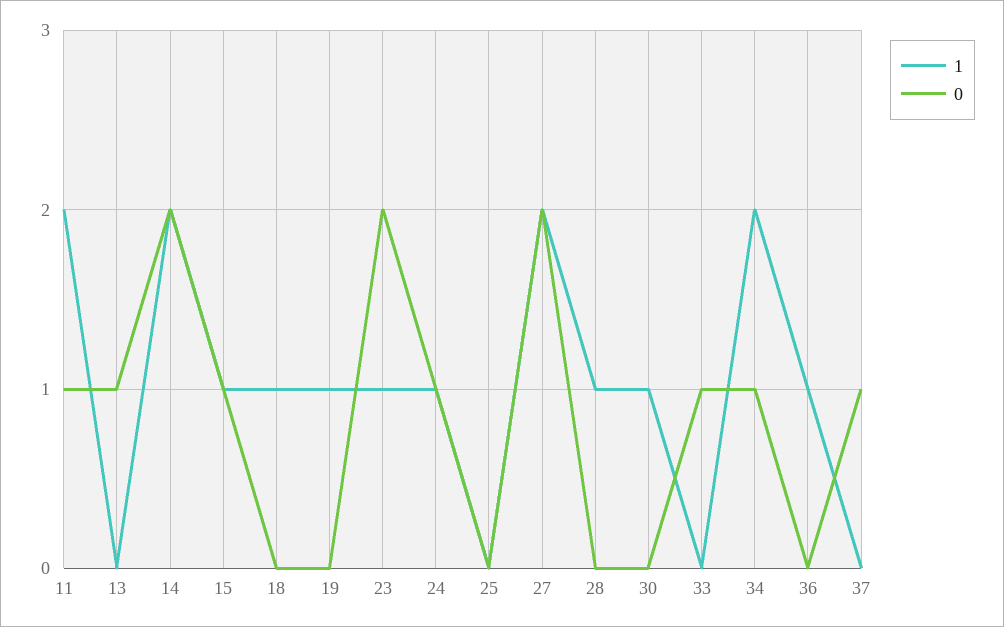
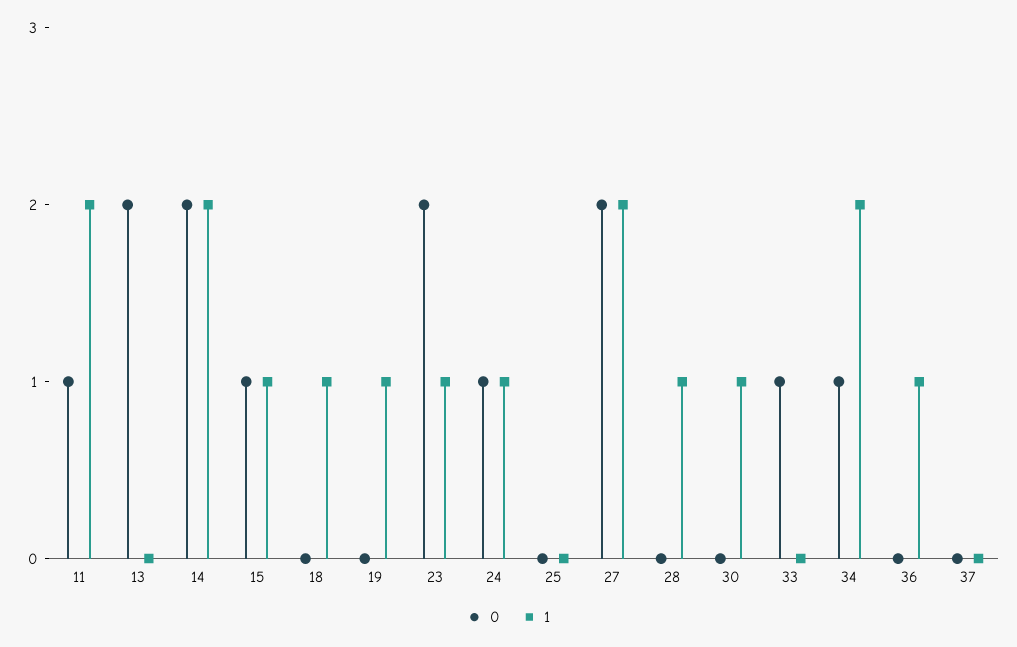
  {
    "1": {
      "11": 2,
      "13": 0,
      "14": 2,
      "15": 1,
      "18": 1,
      "19": 1,
      "23": 1,
      "24": 1,
      "25": 0,
      "27": 2,
      "28": 1,
      "30": 1,
      "33": 0,
      "34": 2,
      "36": 1,
      "37": 0
    },
    "0": {
      "11": 1,
-     "13": 1,
+     "13": 2,
      "14": 2,
      "15": 1,
      "18": 0,
      "19": 0,
      "23": 2,
      "24": 1,
      "25": 0,
      "27": 2,
      "28": 0,
      "30": 0,
      "33": 1,
      "34": 1,
      "36": 0,
-     "37": 1
+     "37": 0
    }
  }

